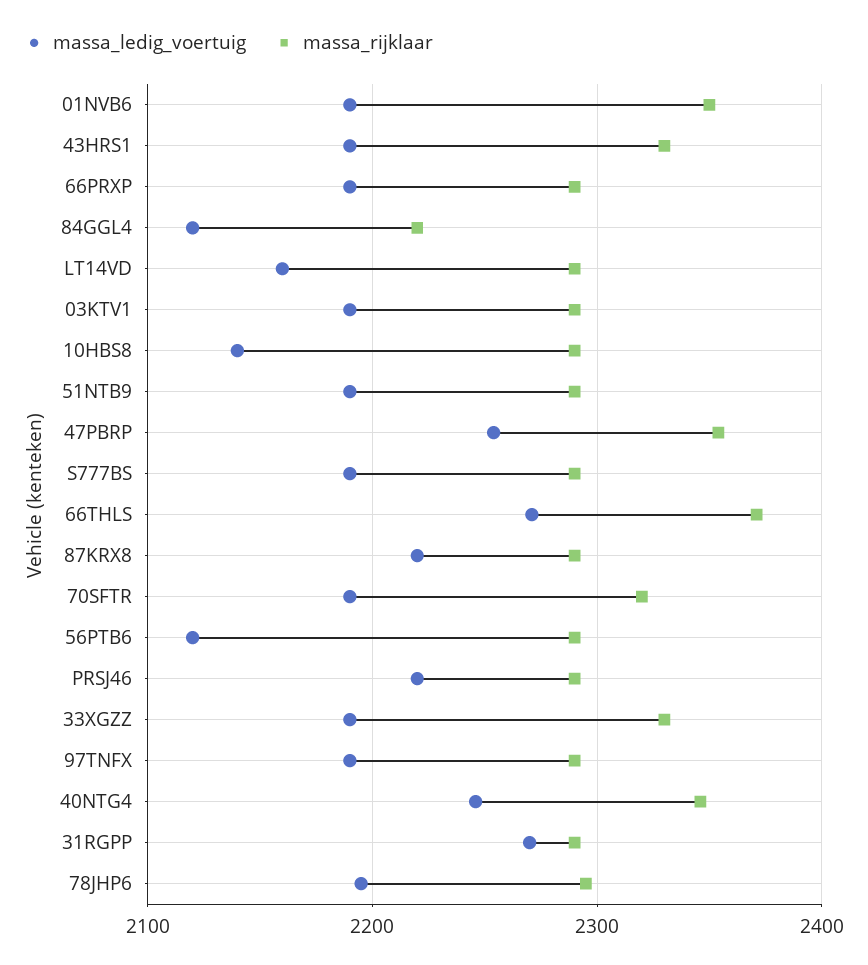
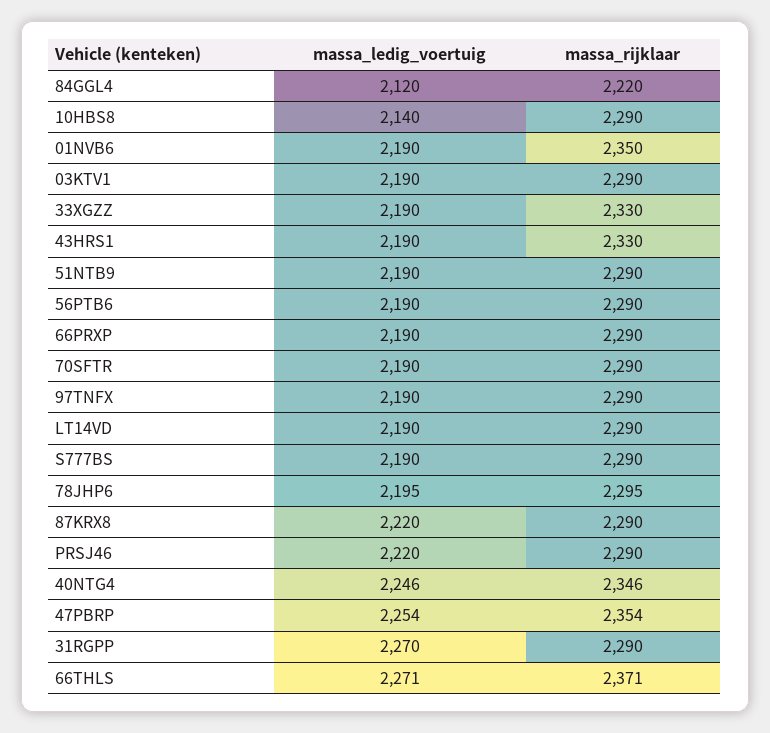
  {
    "massa_ledig_voertuig": {
      "01NVB6": 2190,
      "43HRS1": 2190,
      "66PRXP": 2190,
      "84GGL4": 2120,
-     "LT14VD": 2160,
+     "LT14VD": 2190,
      "03KTV1": 2190,
      "10HBS8": 2140,
      "51NTB9": 2190,
      "47PBRP": 2254,
      "S777BS": 2190,
      "66THLS": 2271,
      "87KRX8": 2220,
      "70SFTR": 2190,
-     "56PTB6": 2120,
+     "56PTB6": 2190,
      "PRSJ46": 2220,
      "33XGZZ": 2190,
      "97TNFX": 2190,
      "40NTG4": 2246,
      "31RGPP": 2270,
      "78JHP6": 2195
    },
    "massa_rijklaar": {
      "01NVB6": 2350,
      "43HRS1": 2330,
      "66PRXP": 2290,
      "84GGL4": 2220,
      "LT14VD": 2290,
      "03KTV1": 2290,
      "10HBS8": 2290,
      "51NTB9": 2290,
      "47PBRP": 2354,
      "S777BS": 2290,
      "66THLS": 2371,
      "87KRX8": 2290,
-     "70SFTR": 2320,
+     "70SFTR": 2290,
      "56PTB6": 2290,
      "PRSJ46": 2290,
      "33XGZZ": 2330,
      "97TNFX": 2290,
      "40NTG4": 2346,
      "31RGPP": 2290,
      "78JHP6": 2295
    }
  }

